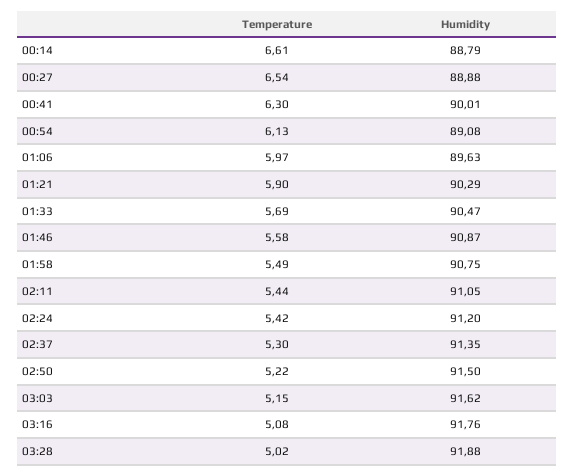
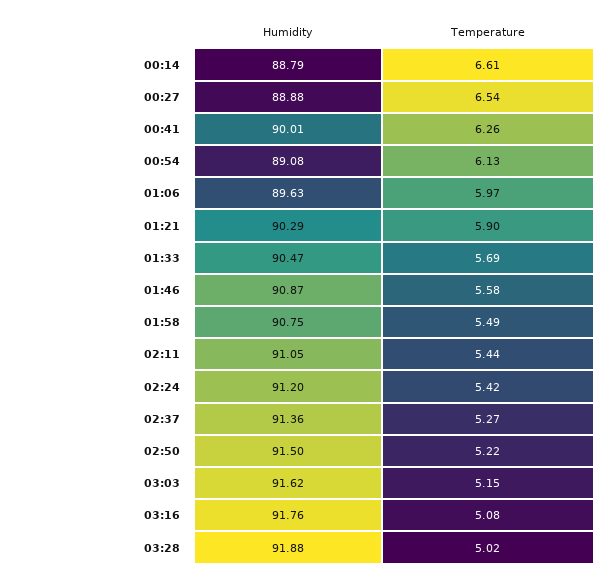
  {
    "Temperature": {
      "00:14": 6.61,
      "00:27": 6.54,
-     "00:41": 6.3,
+     "00:41": 6.26,
      "00:54": 6.13,
      "01:06": 5.97,
      "01:21": 5.9,
      "01:33": 5.69,
      "01:46": 5.58,
      "01:58": 5.49,
      "02:11": 5.44,
      "02:24": 5.42,
-     "02:37": 5.3,
+     "02:37": 5.27,
      "02:50": 5.22,
      "03:03": 5.15,
      "03:16": 5.08,
      "03:28": 5.02
    },
    "Humidity": {
      "00:14": 88.79,
      "00:27": 88.88,
      "00:41": 90.01,
      "00:54": 89.08,
      "01:06": 89.63,
      "01:21": 90.29,
      "01:33": 90.47,
      "01:46": 90.87,
      "01:58": 90.75,
      "02:11": 91.05,
      "02:24": 91.2,
-     "02:37": 91.35,
+     "02:37": 91.36,
      "02:50": 91.5,
      "03:03": 91.62,
      "03:16": 91.76,
      "03:28": 91.88
    }
  }

